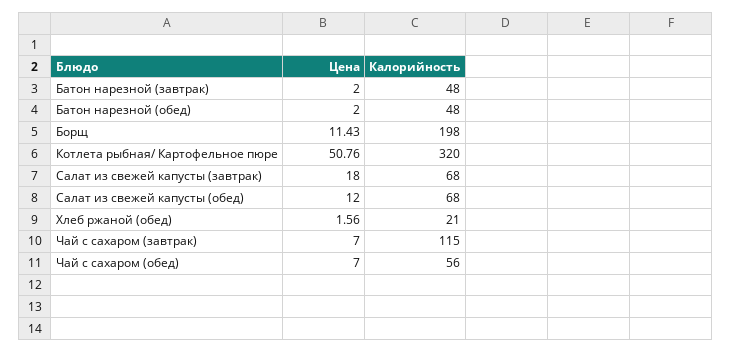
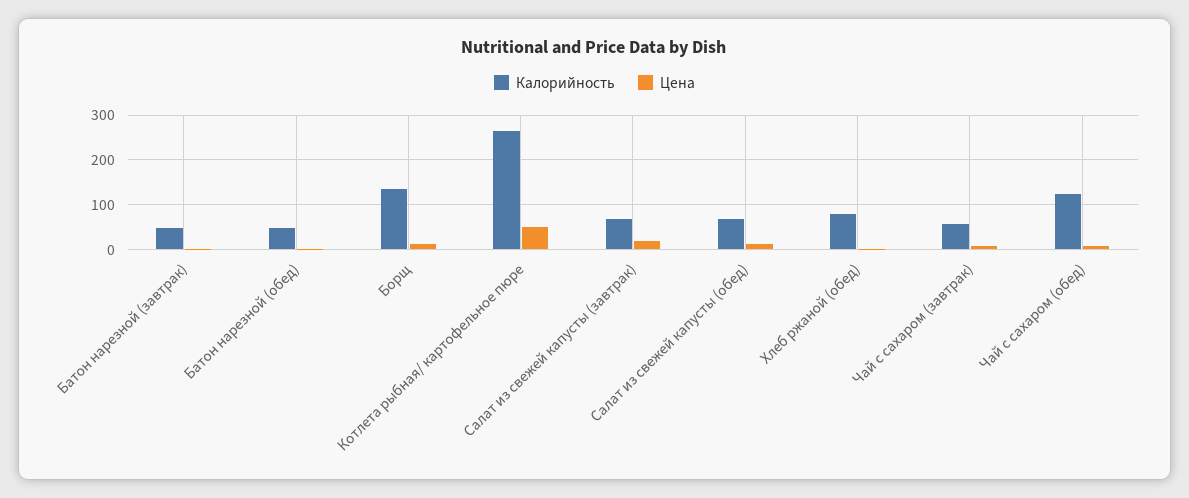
  {
    "Цена": {
      "Батон нарезной (завтрак)": 2,
      "Батон нарезной (обед)": 2,
      "Борщ": 11.43,
      "Котлета рыбная/ Картофельное пюре": 50.76,
      "Салат из свежей капусты (завтрак)": 18,
      "Салат из свежей капусты (обед)": 12,
      "Хлеб ржаной (обед)": 1.56,
      "Чай с сахаром (завтрак)": 7,
      "Чай с сахаром (обед)": 7
    },
    "Калорийность": {
      "Батон нарезной (завтрак)": 48,
      "Батон нарезной (обед)": 48,
-     "Борщ": 198,
+     "Борщ": 140,
-     "Котлета рыбная/ Картофельное пюре": 320,
+     "Котлета рыбная/ Картофельное пюре": 260,
      "Салат из свежей капусты (завтрак)": 68,
      "Салат из свежей капусты (обед)": 68,
-     "Хлеб ржаной (обед)": 21,
+     "Хлеб ржаной (обед)": 80,
-     "Чай с сахаром (завтрак)": 115,
+     "Чай с сахаром (завтрак)": 60,
-     "Чай с сахаром (обед)": 56
+     "Чай с сахаром (обед)": 120
    }
  }

